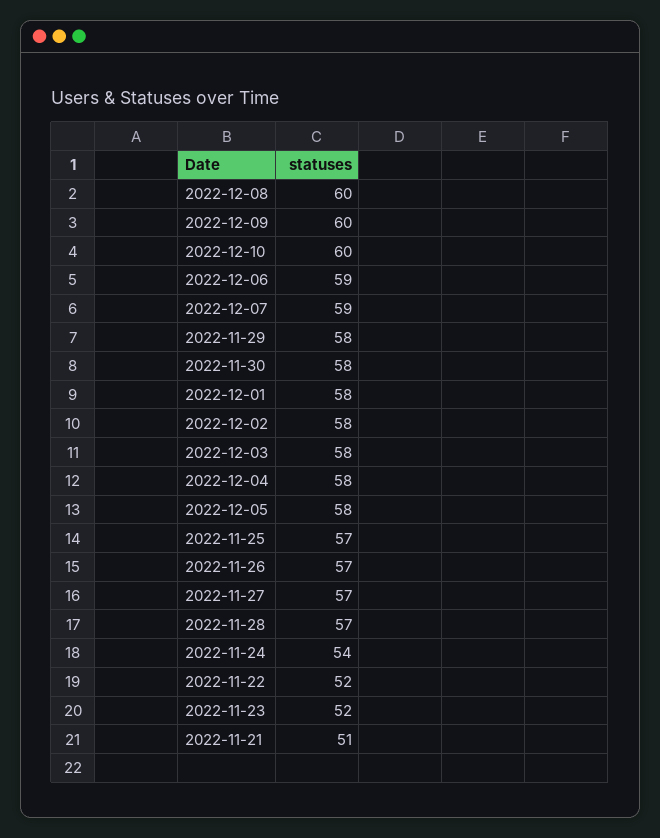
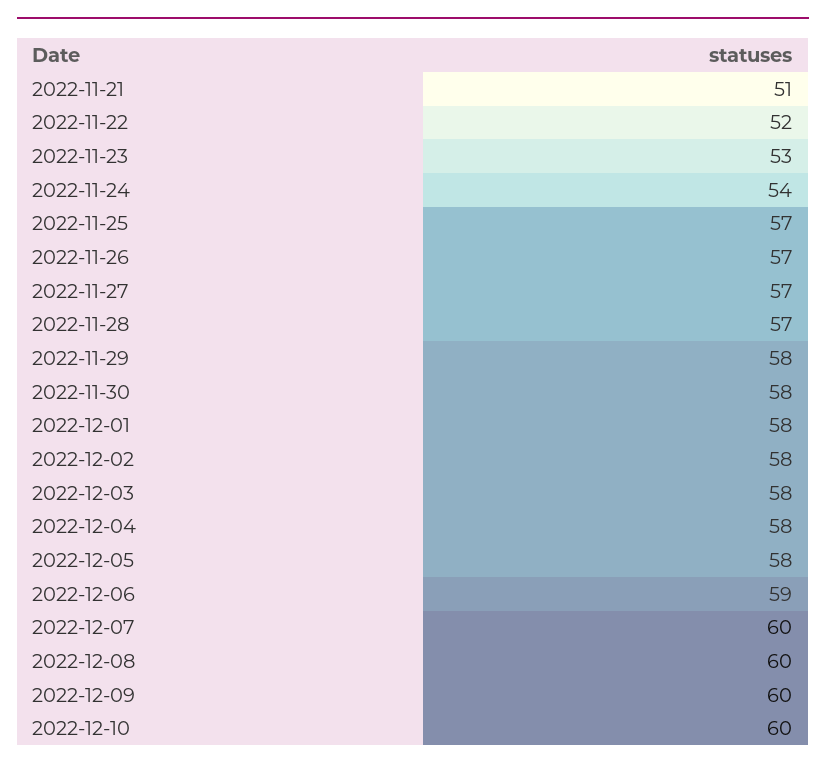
  {
    "2022-12-08": 60,
    "2022-12-09": 60,
    "2022-12-10": 60,
    "2022-12-06": 59,
-   "2022-12-07": 59,
+   "2022-12-07": 60,
    "2022-11-29": 58,
    "2022-11-30": 58,
    "2022-12-01": 58,
    "2022-12-02": 58,
    "2022-12-03": 58,
    "2022-12-04": 58,
    "2022-12-05": 58,
    "2022-11-25": 57,
    "2022-11-26": 57,
    "2022-11-27": 57,
    "2022-11-28": 57,
    "2022-11-24": 54,
    "2022-11-22": 52,
-   "2022-11-23": 52,
+   "2022-11-23": 53,
    "2022-11-21": 51
  }

